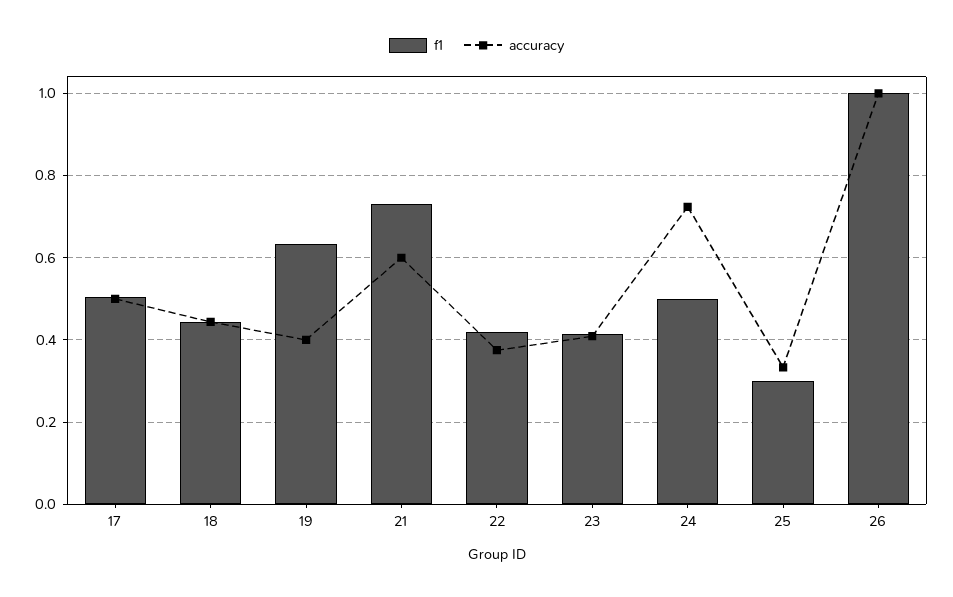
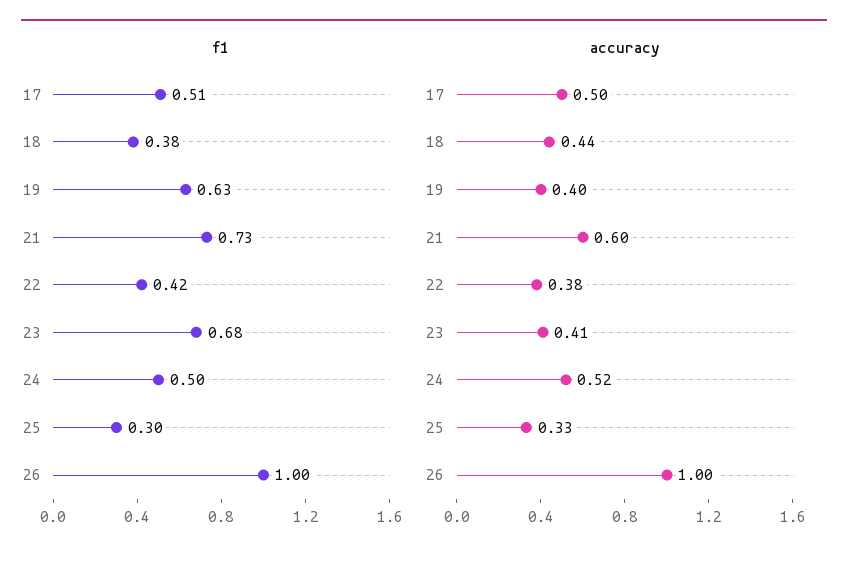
  {
    "f1": {
      "17": 0.51,
-     "18": 0.44,
+     "18": 0.38,
      "19": 0.63,
      "21": 0.73,
      "22": 0.42,
-     "23": 0.42,
+     "23": 0.68,
      "24": 0.5,
      "25": 0.3,
      "26": 1
    },
    "accuracy": {
      "17": 0.5,
      "18": 0.44,
      "19": 0.4,
      "21": 0.6,
      "22": 0.38,
      "23": 0.41,
-     "24": 0.72,
+     "24": 0.52,
      "25": 0.33,
      "26": 1
    }
  }

